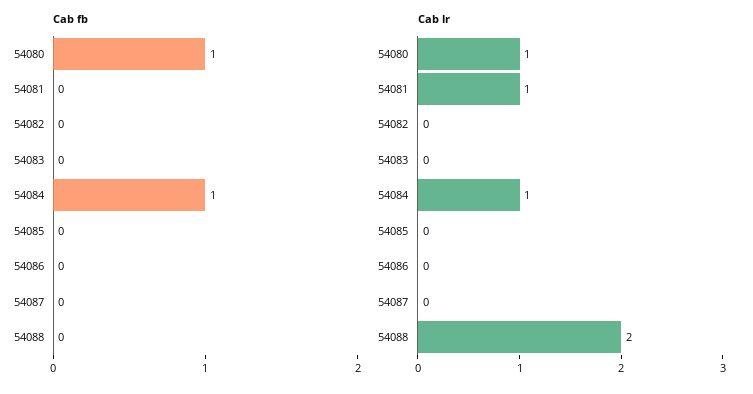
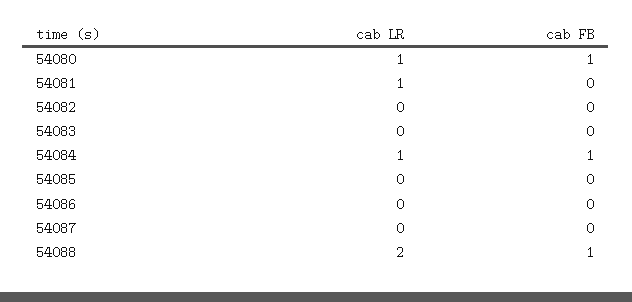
  {
    "Cab fb": {
      "54080": 1,
      "54081": 0,
      "54082": 0,
      "54083": 0,
      "54084": 1,
      "54085": 0,
      "54086": 0,
      "54087": 0,
-     "54088": 0
+     "54088": 1
    },
    "Cab lr": {
      "54080": 1,
      "54081": 1,
      "54082": 0,
      "54083": 0,
      "54084": 1,
      "54085": 0,
      "54086": 0,
      "54087": 0,
      "54088": 2
    }
  }

